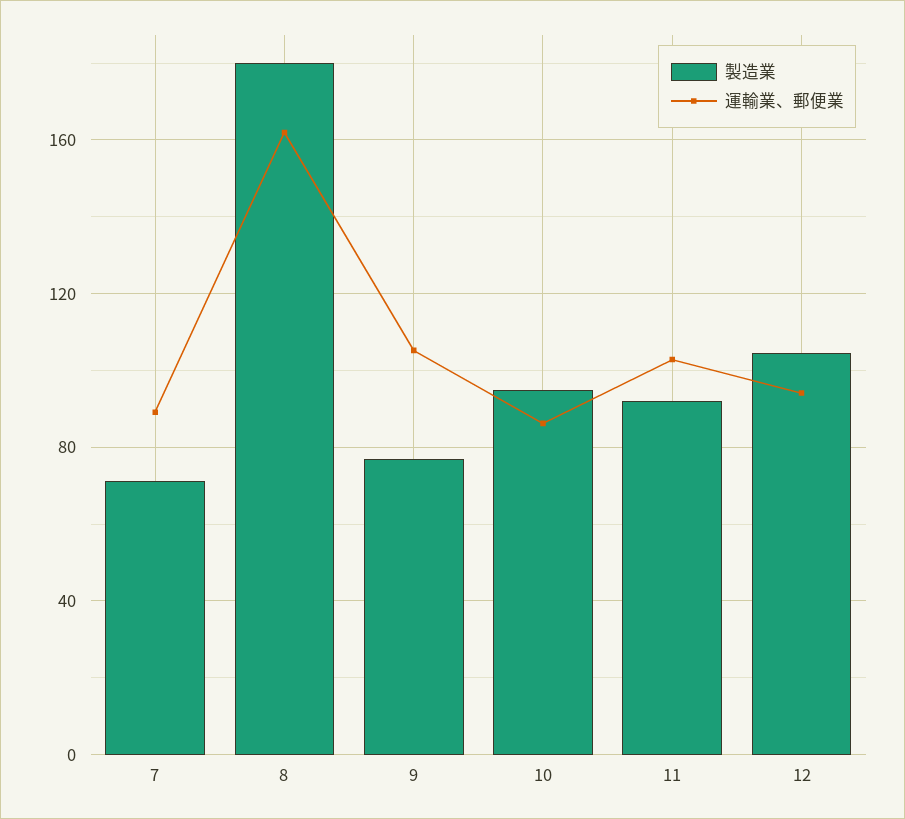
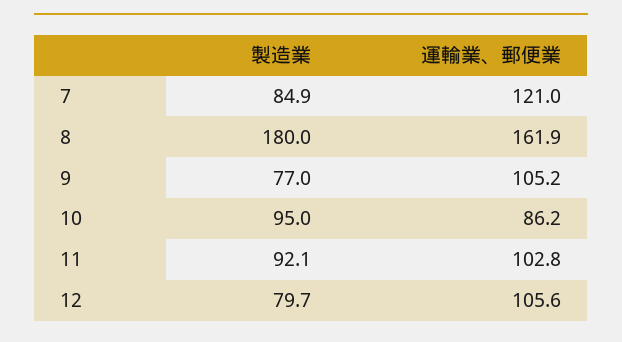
  {
    "製造業": {
-     "7": 70,
+     "7": 84.9,
      "8": 180,
      "9": 77,
      "10": 95,
      "11": 92.1,
-     "12": 105
+     "12": 79.7
    },
    "運輸業、郵便業": {
-     "7": 90,
+     "7": 121,
      "8": 161.9,
      "9": 105.2,
      "10": 86.2,
      "11": 102.8,
-     "12": 95
+     "12": 105.6
    }
  }

